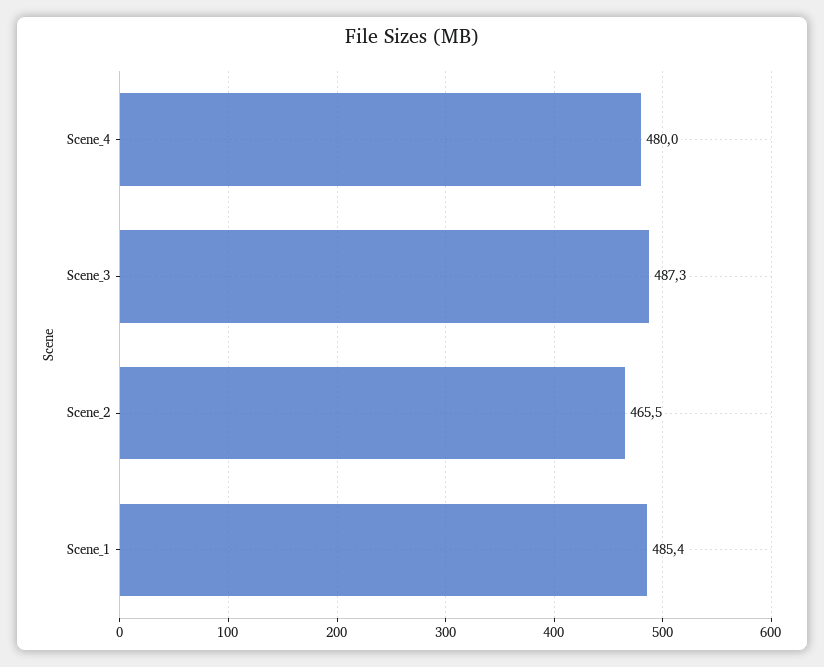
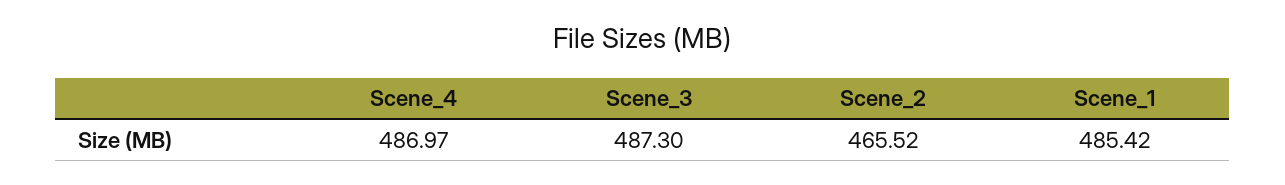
  {
-   "Scene_4": 480,
+   "Scene_4": 486.97,
    "Scene_3": 487.3,
    "Scene_2": 465.52,
    "Scene_1": 485.42
  }

